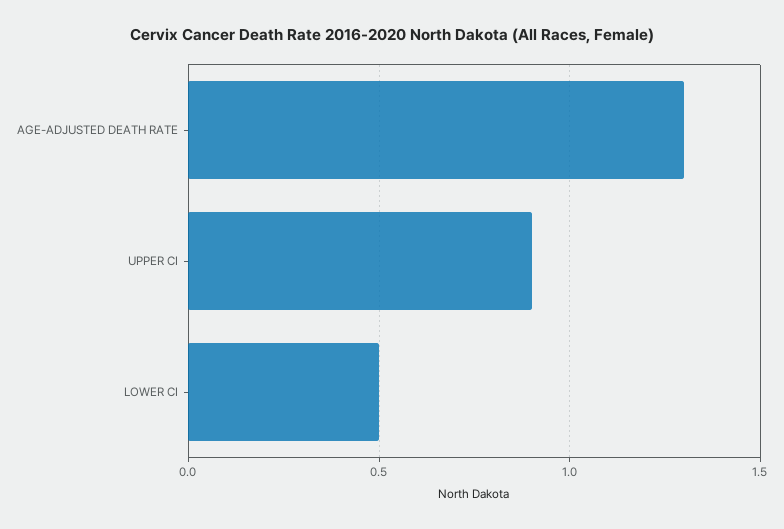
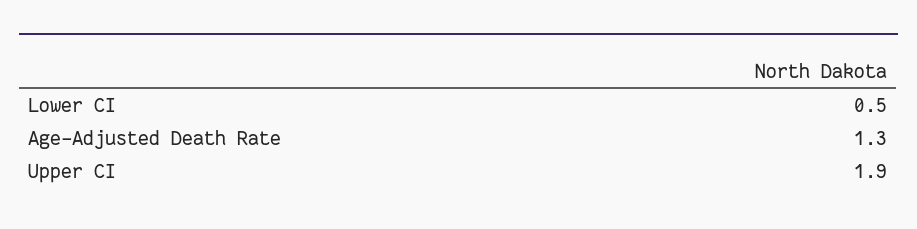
  {
    "AGE-ADJUSTED DEATH RATE": 1.3,
-   "UPPER CI": 0.9,
+   "UPPER CI": 1.9,
    "LOWER CI": 0.5
  }

